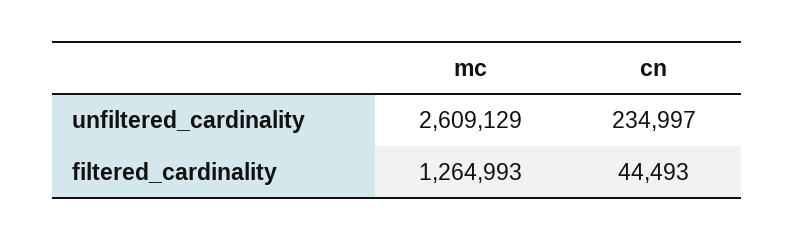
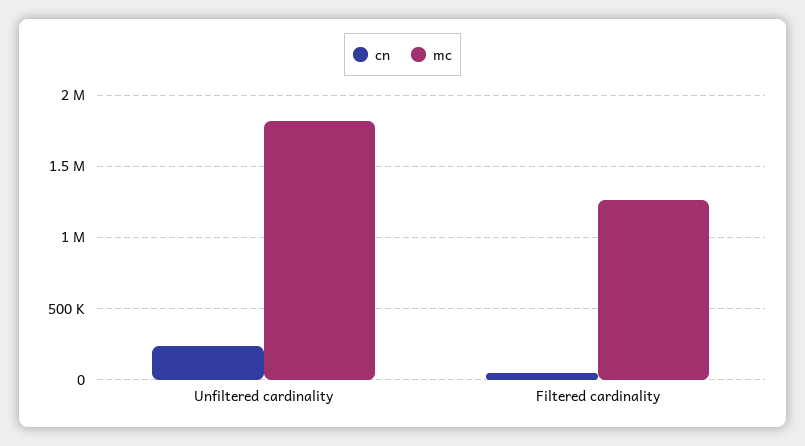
  {
    "mc": {
-     "unfiltered_cardinality": 2609129,
+     "unfiltered_cardinality": 1800000,
      "filtered_cardinality": 1264993
    },
    "cn": {
      "unfiltered_cardinality": 234997,
      "filtered_cardinality": 44493
    }
  }

